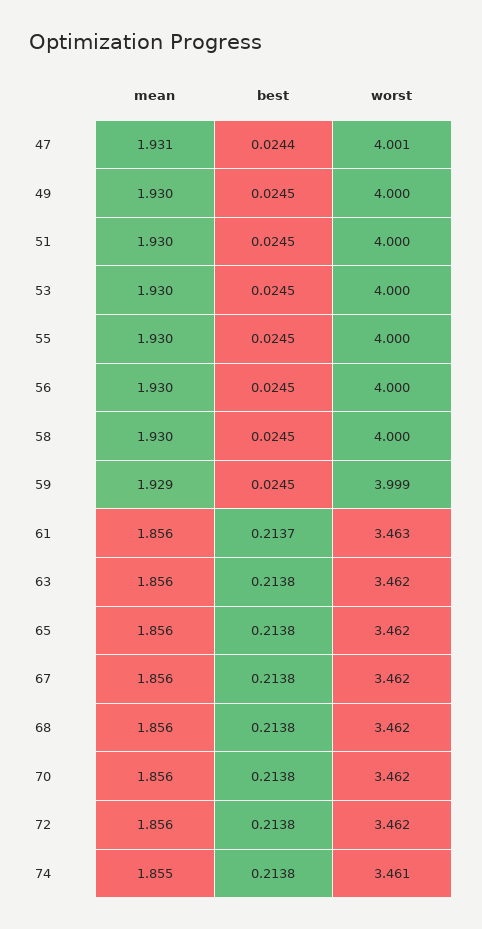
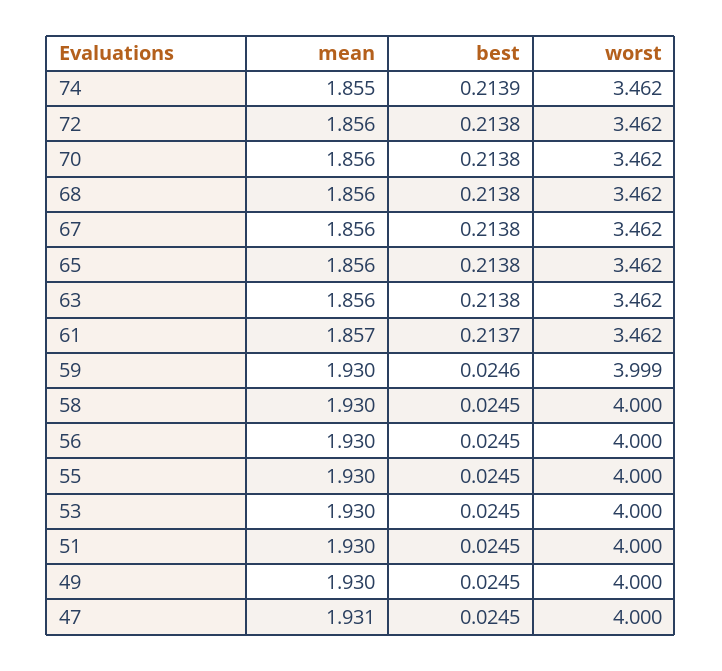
  {
    "mean": {
      "47": 1.931,
      "49": 1.93,
      "51": 1.93,
      "53": 1.93,
      "55": 1.93,
      "56": 1.93,
      "58": 1.93,
-     "59": 1.929,
+     "59": 1.93,
-     "61": 1.856,
+     "61": 1.857,
      "63": 1.856,
      "65": 1.856,
      "67": 1.856,
      "68": 1.856,
      "70": 1.856,
      "72": 1.856,
      "74": 1.855
    },
    "best": {
-     "47": 0.0244,
+     "47": 0.0245,
      "49": 0.0245,
      "51": 0.0245,
      "53": 0.0245,
      "55": 0.0245,
      "56": 0.0245,
      "58": 0.0245,
-     "59": 0.0245,
+     "59": 0.0246,
      "61": 0.2137,
      "63": 0.2138,
      "65": 0.2138,
      "67": 0.2138,
      "68": 0.2138,
      "70": 0.2138,
      "72": 0.2138,
-     "74": 0.2138
+     "74": 0.2139
    },
    "worst": {
-     "47": 4.001,
+     "47": 4,
      "49": 4,
      "51": 4,
      "53": 4,
      "55": 4,
      "56": 4,
      "58": 4,
      "59": 3.999,
-     "61": 3.463,
+     "61": 3.462,
      "63": 3.462,
      "65": 3.462,
      "67": 3.462,
      "68": 3.462,
      "70": 3.462,
      "72": 3.462,
-     "74": 3.461
+     "74": 3.462
    }
  }

